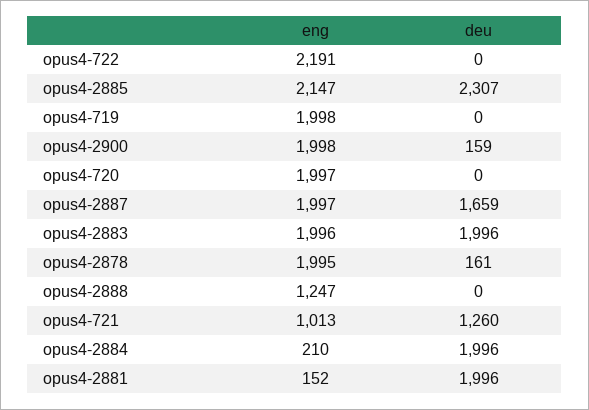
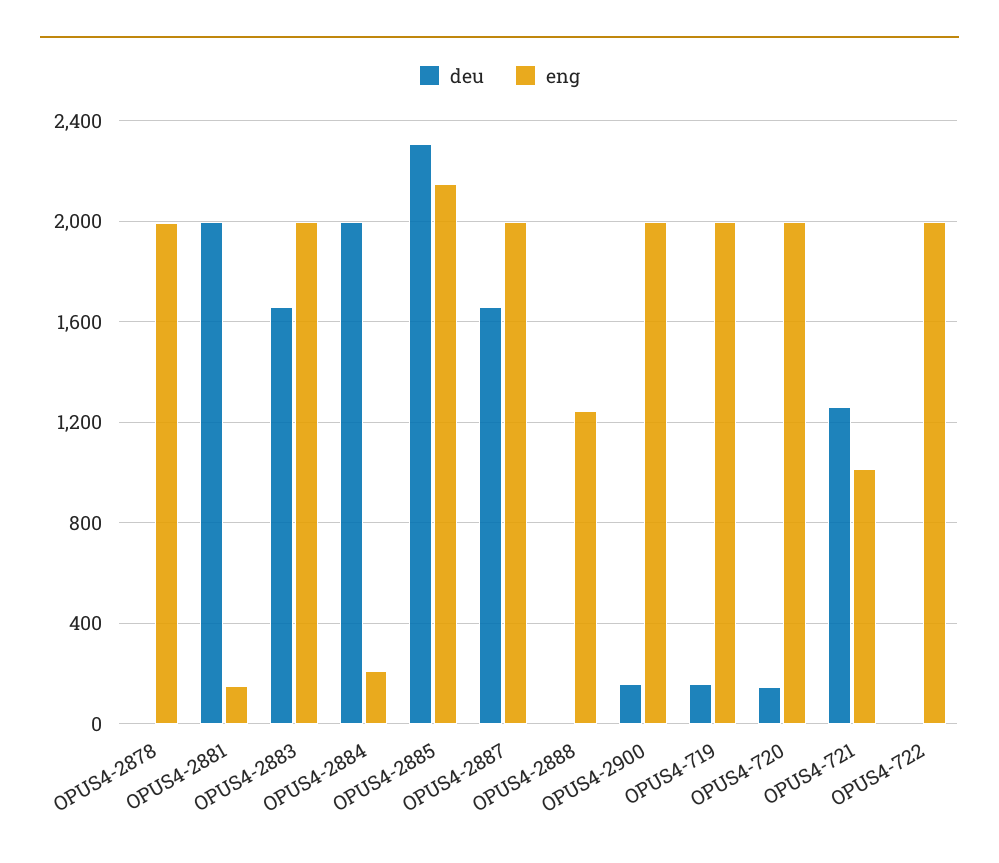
  {
    "eng": {
-     "opus4-722": 2191,
+     "opus4-722": 2000,
      "opus4-2885": 2147,
      "opus4-719": 1998,
      "opus4-2900": 1998,
      "opus4-720": 1997,
      "opus4-2887": 1997,
      "opus4-2883": 1996,
      "opus4-2878": 1995,
      "opus4-2888": 1247,
      "opus4-721": 1013,
      "opus4-2884": 210,
      "opus4-2881": 152
    },
    "deu": {
      "opus4-722": 0,
      "opus4-2885": 2307,
-     "opus4-719": 0,
+     "opus4-719": 150,
      "opus4-2900": 159,
-     "opus4-720": 0,
+     "opus4-720": 150,
      "opus4-2887": 1659,
-     "opus4-2883": 1996,
+     "opus4-2883": 1650,
-     "opus4-2878": 161,
+     "opus4-2878": 0,
      "opus4-2888": 0,
      "opus4-721": 1260,
      "opus4-2884": 1996,
      "opus4-2881": 1996
    }
  }

